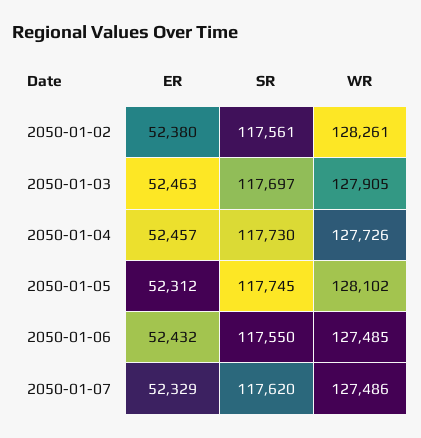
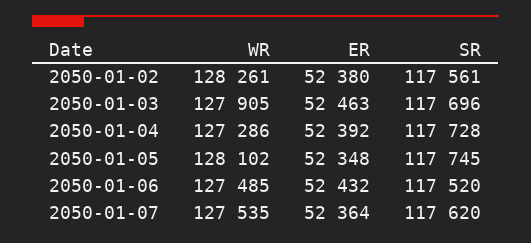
  {
    "ER": {
      "2050-01-02": 52380,
      "2050-01-03": 52463,
-     "2050-01-04": 52457,
+     "2050-01-04": 52392,
-     "2050-01-05": 52312,
+     "2050-01-05": 52348,
      "2050-01-06": 52432,
-     "2050-01-07": 52329
+     "2050-01-07": 52364
    },
    "SR": {
      "2050-01-02": 117561,
-     "2050-01-03": 117697,
+     "2050-01-03": 117696,
-     "2050-01-04": 117730,
+     "2050-01-04": 117728,
      "2050-01-05": 117745,
-     "2050-01-06": 117550,
+     "2050-01-06": 117520,
      "2050-01-07": 117620
    },
    "WR": {
      "2050-01-02": 128261,
      "2050-01-03": 127905,
-     "2050-01-04": 127726,
+     "2050-01-04": 127286,
      "2050-01-05": 128102,
      "2050-01-06": 127485,
-     "2050-01-07": 127486
+     "2050-01-07": 127535
    }
  }

